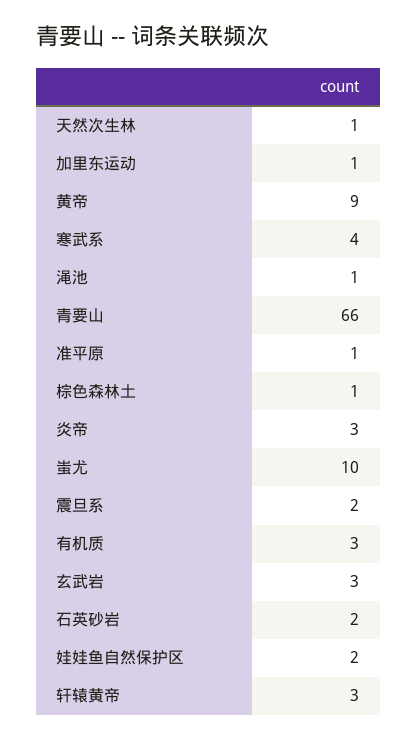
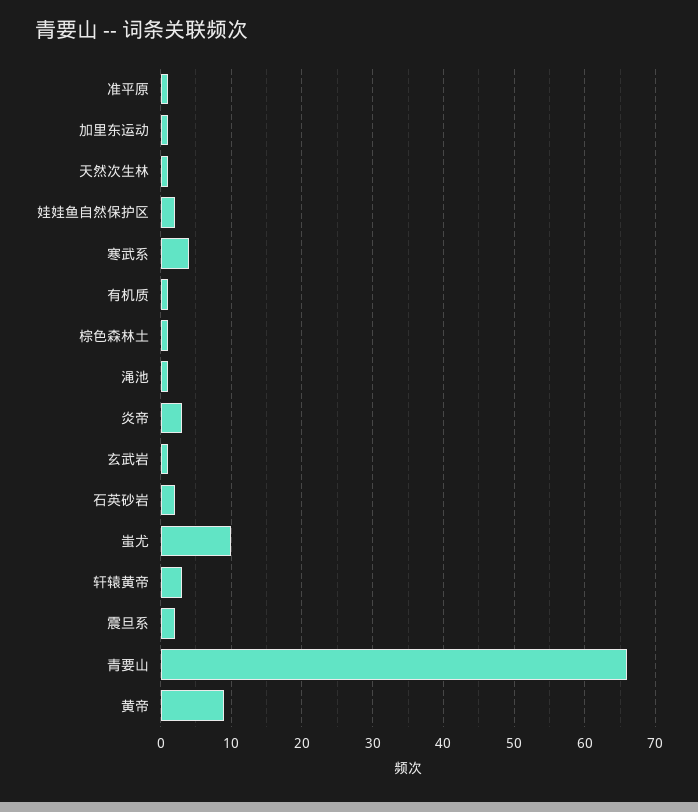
  {
    "天然次生林": 1,
    "加里东运动": 1,
    "黄帝": 9,
    "寒武系": 4,
    "渑池": 1,
    "青要山": 66,
    "准平原": 1,
    "棕色森林土": 1,
    "炎帝": 3,
    "蚩尤": 10,
    "震旦系": 2,
-   "有机质": 3,
+   "有机质": 1,
-   "玄武岩": 3,
+   "玄武岩": 1,
    "石英砂岩": 2,
    "娃娃鱼自然保护区": 2,
    "轩辕黄帝": 3
  }

